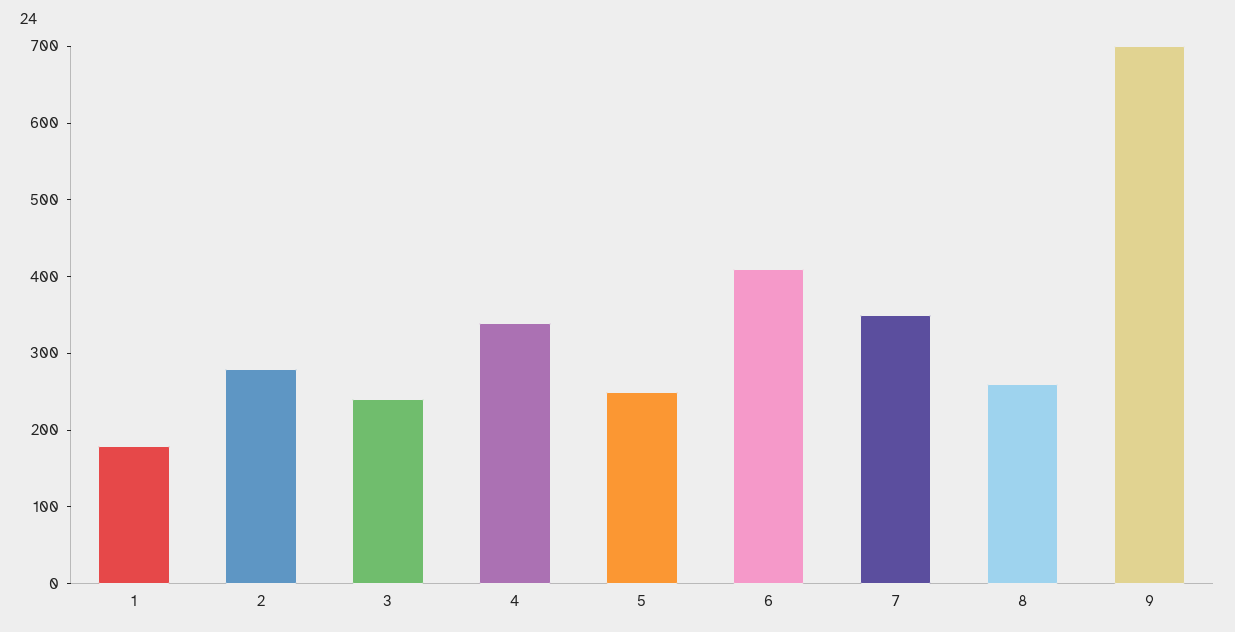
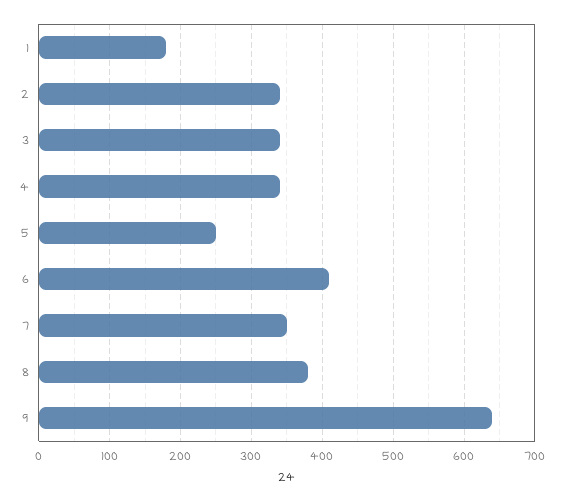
  {
    "1": 180,
-   "2": 280,
+   "2": 340,
-   "3": 240,
+   "3": 340,
    "4": 340,
    "5": 250,
    "6": 410,
    "7": 350,
-   "8": 260,
+   "8": 380,
-   "9": 700
+   "9": 640
  }

